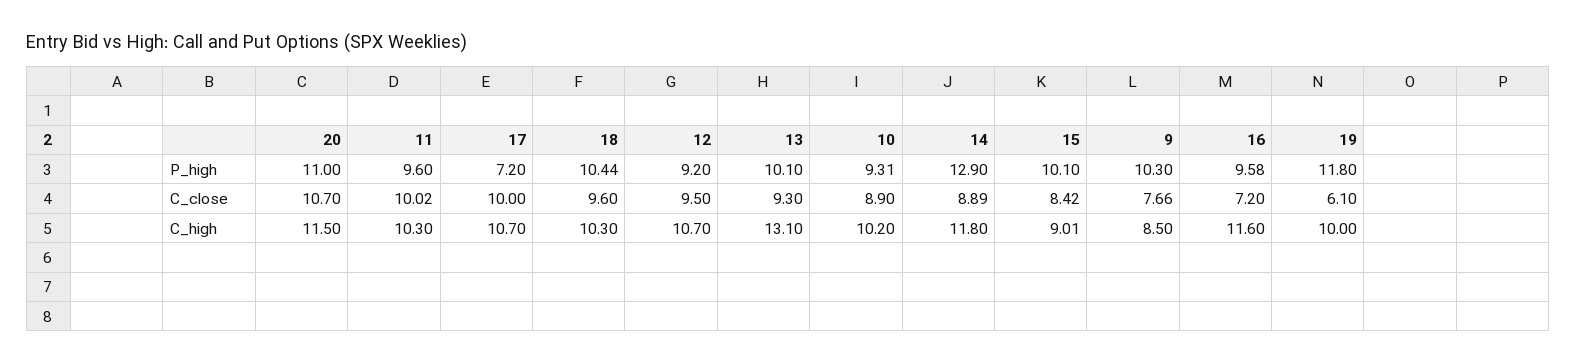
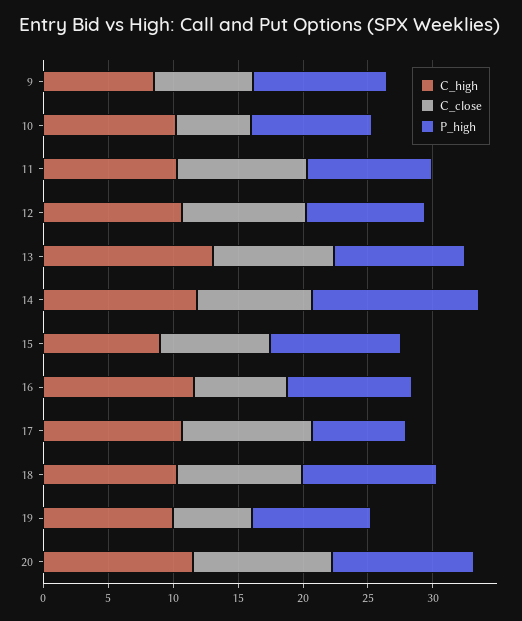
  {
    "P_high": {
      "20": 11,
      "11": 9.6,
      "17": 7.2,
      "18": 10.44,
      "12": 9.2,
      "13": 10.1,
      "10": 9.31,
      "14": 12.9,
      "15": 10.1,
      "9": 10.3,
      "16": 9.58,
-     "19": 11.8
+     "19": 9
    },
    "C_close": {
      "20": 10.7,
      "11": 10.02,
      "17": 10,
      "18": 9.6,
      "12": 9.5,
      "13": 9.3,
-     "10": 8.9,
+     "10": 6,
      "14": 8.89,
      "15": 8.42,
      "9": 7.66,
      "16": 7.2,
      "19": 6.1
    },
    "C_high": {
      "20": 11.5,
      "11": 10.3,
      "17": 10.7,
      "18": 10.3,
      "12": 10.7,
      "13": 13.1,
      "10": 10.2,
      "14": 11.8,
      "15": 9.01,
      "9": 8.5,
      "16": 11.6,
      "19": 10
    }
  }

